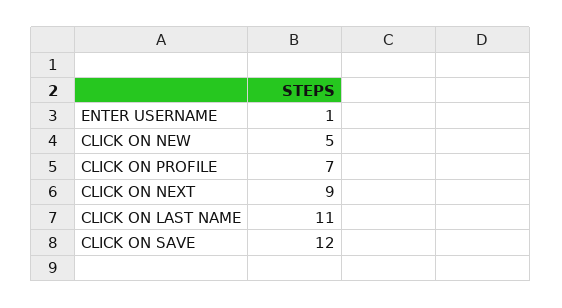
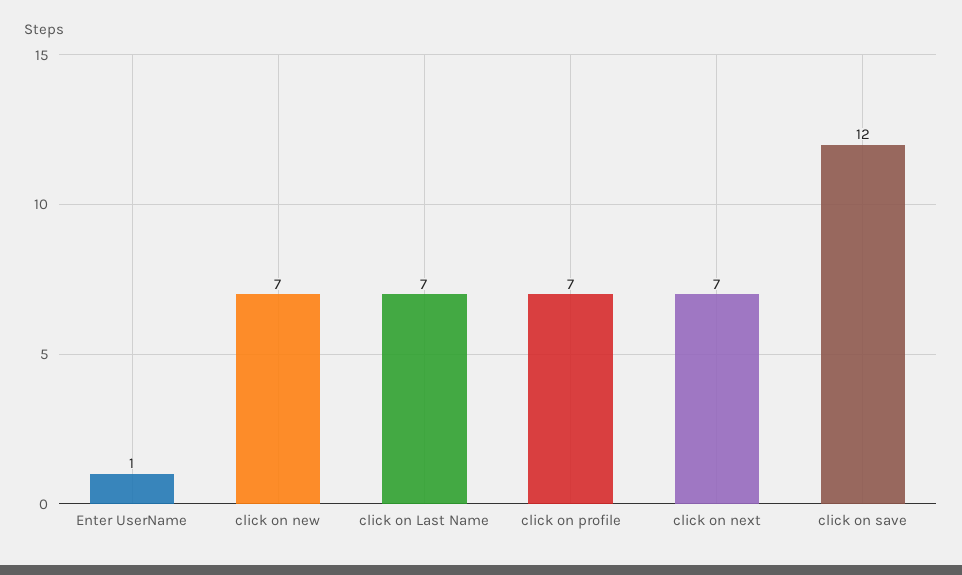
  {
    "ENTER USERNAME": 1,
-   "CLICK ON NEW": 5,
+   "CLICK ON NEW": 7,
    "CLICK ON PROFILE": 7,
-   "CLICK ON NEXT": 9,
+   "CLICK ON NEXT": 7,
-   "CLICK ON LAST NAME": 11,
+   "CLICK ON LAST NAME": 7,
    "CLICK ON SAVE": 12
  }

